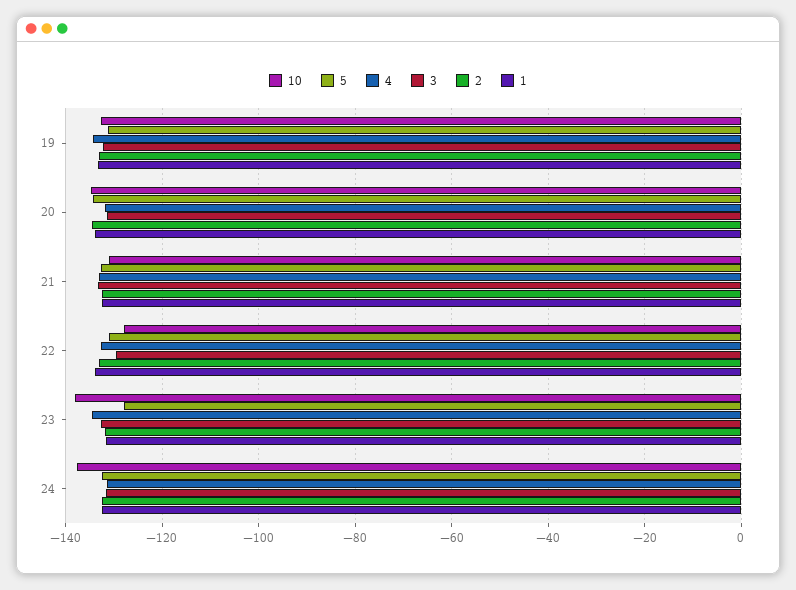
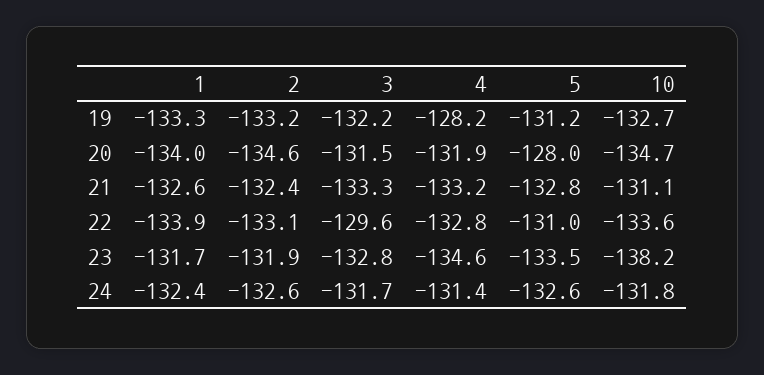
  {
    "10": {
      "19": -132.7,
      "20": -134.7,
      "21": -131.1,
-     "22": -128,
+     "22": -133.6,
      "23": -138.2,
-     "24": -138
+     "24": -131.8
    },
    "5": {
      "19": -131.2,
-     "20": -134,
+     "20": -128,
      "21": -132.8,
      "22": -131,
-     "23": -128,
+     "23": -133.5,
      "24": -132.6
    },
    "4": {
-     "19": -134,
+     "19": -128.2,
      "20": -131.9,
      "21": -133.2,
      "22": -132.8,
      "23": -134.6,
      "24": -131.4
    },
    "3": {
      "19": -132.2,
      "20": -131.5,
      "21": -133.3,
      "22": -129.6,
      "23": -132.8,
      "24": -131.7
    },
    "2": {
      "19": -133.2,
      "20": -134.6,
      "21": -132.4,
      "22": -133.1,
      "23": -131.9,
      "24": -132.6
    },
    "1": {
      "19": -133.3,
      "20": -134,
      "21": -132.6,
      "22": -133.9,
      "23": -131.7,
      "24": -132.4
    }
  }

